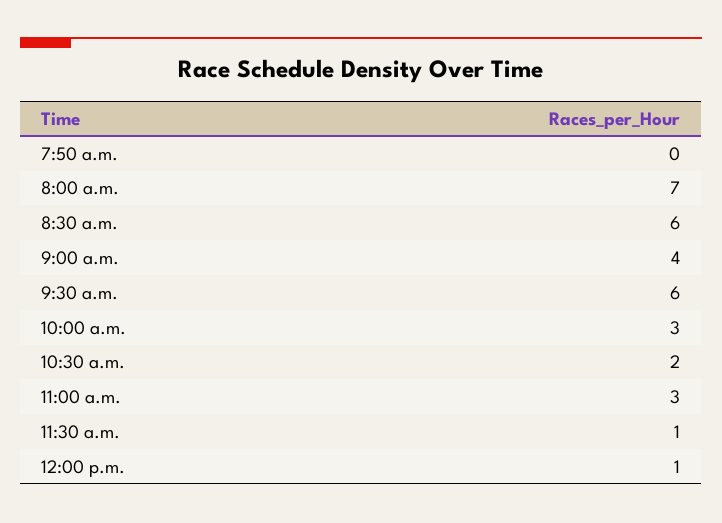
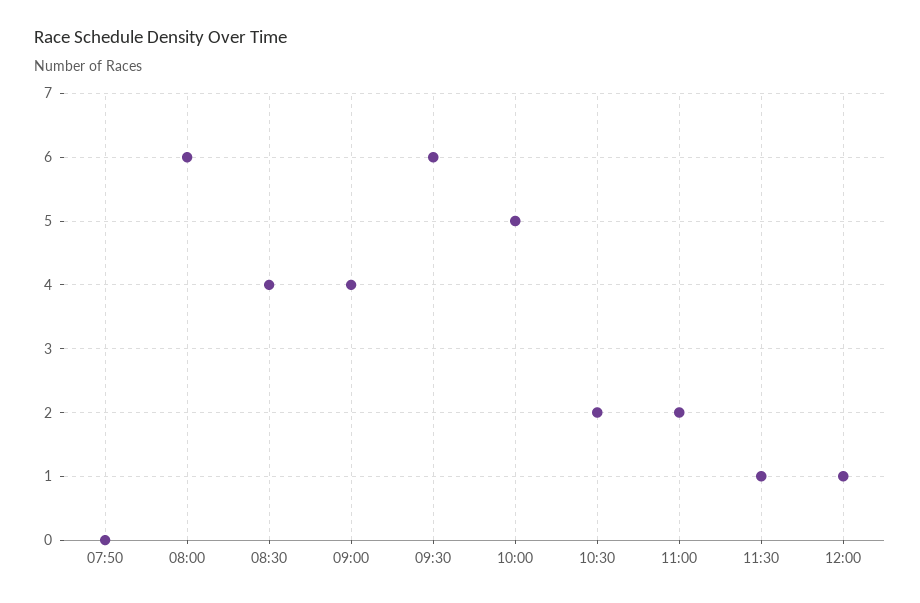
  {
    "7:50 a.m.": 0,
-   "8:00 a.m.": 7,
+   "8:00 a.m.": 6,
-   "8:30 a.m.": 6,
+   "8:30 a.m.": 4,
    "9:00 a.m.": 4,
    "9:30 a.m.": 6,
-   "10:00 a.m.": 3,
+   "10:00 a.m.": 5,
    "10:30 a.m.": 2,
-   "11:00 a.m.": 3,
+   "11:00 a.m.": 2,
    "11:30 a.m.": 1,
    "12:00 p.m.": 1
  }

